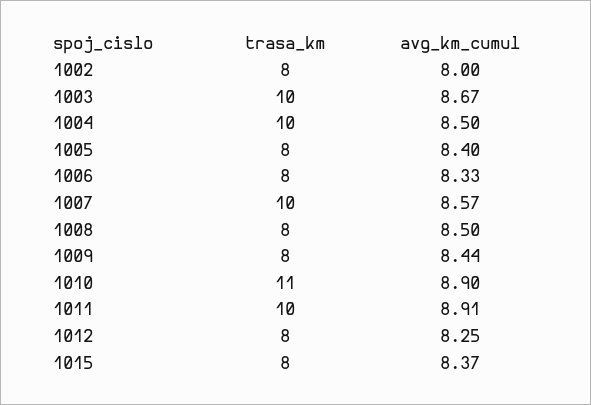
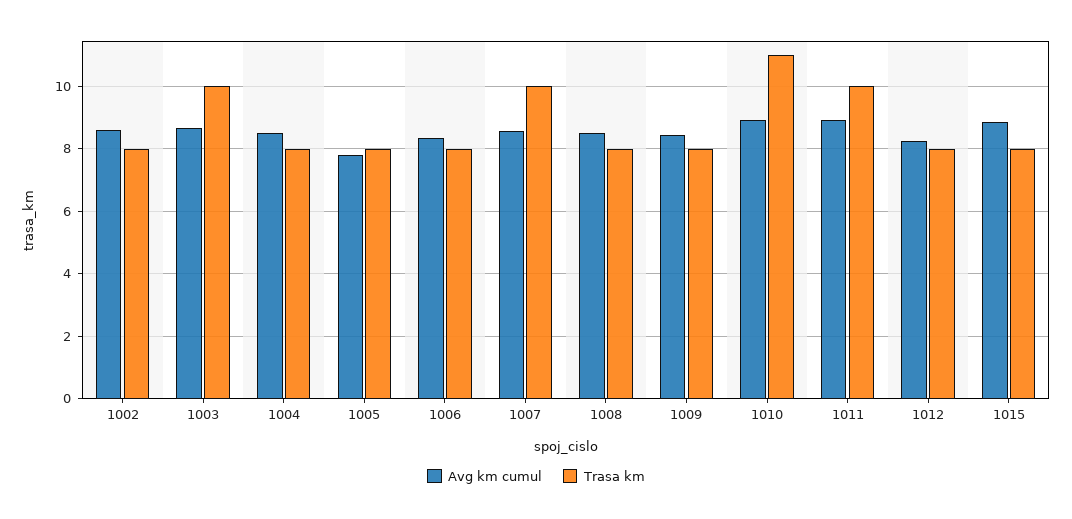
  {
    "trasa_km": {
      "1002": 8,
      "1003": 10,
-     "1004": 10,
+     "1004": 8,
      "1005": 8,
      "1006": 8,
      "1007": 10,
      "1008": 8,
      "1009": 8,
      "1010": 11,
      "1011": 10,
      "1012": 8,
      "1015": 8
    },
    "avg_km_cumul": {
-     "1002": 8,
+     "1002": 8.6,
      "1003": 8.67,
      "1004": 8.5,
-     "1005": 8.4,
+     "1005": 7.8,
      "1006": 8.33,
      "1007": 8.57,
      "1008": 8.5,
      "1009": 8.44,
      "1010": 8.9,
      "1011": 8.91,
      "1012": 8.25,
-     "1015": 8.37
+     "1015": 8.8
    }
  }

